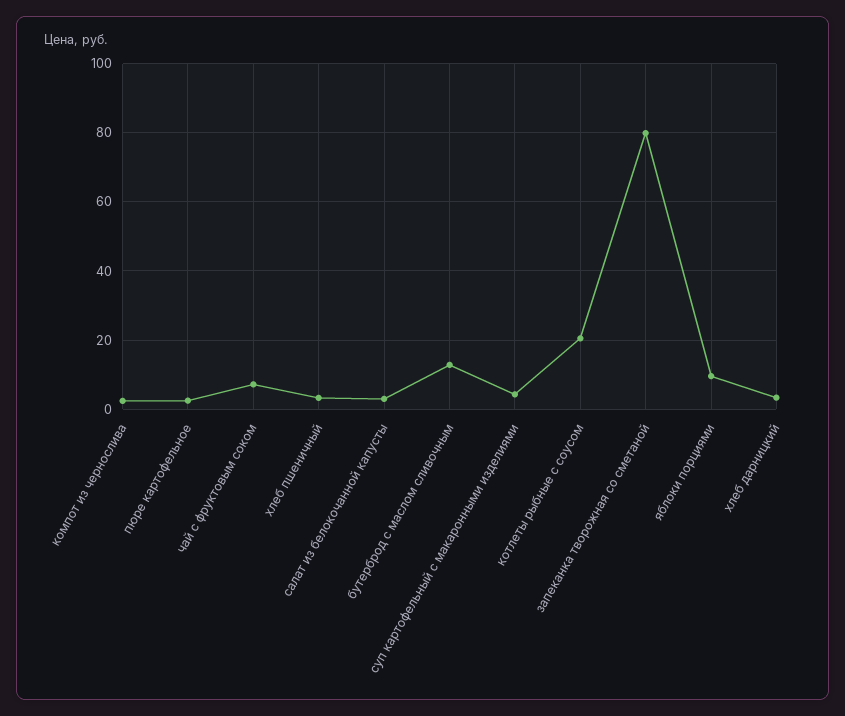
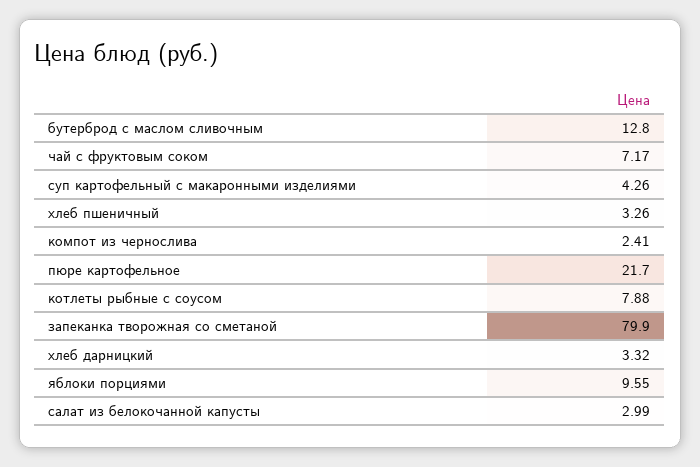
  {
    "компот из чернослива": 2.41,
-   "пюре картофельное": 2,
+   "пюре картофельное": 21.7,
    "чай с фруктовым соком": 7.17,
    "хлеб пшеничный": 3.26,
    "салат из белокочанной капусты": 2.99,
    "бутерброд с маслом сливочным": 12.8,
    "суп картофельный с макаронными изделиями": 4.26,
-   "котлеты рыбные с соусом": 20,
+   "котлеты рыбные с соусом": 7.88,
    "запеканка творожная со сметаной": 79.9,
    "яблоки порциями": 9.55,
    "хлеб дарницкий": 3.32
  }

